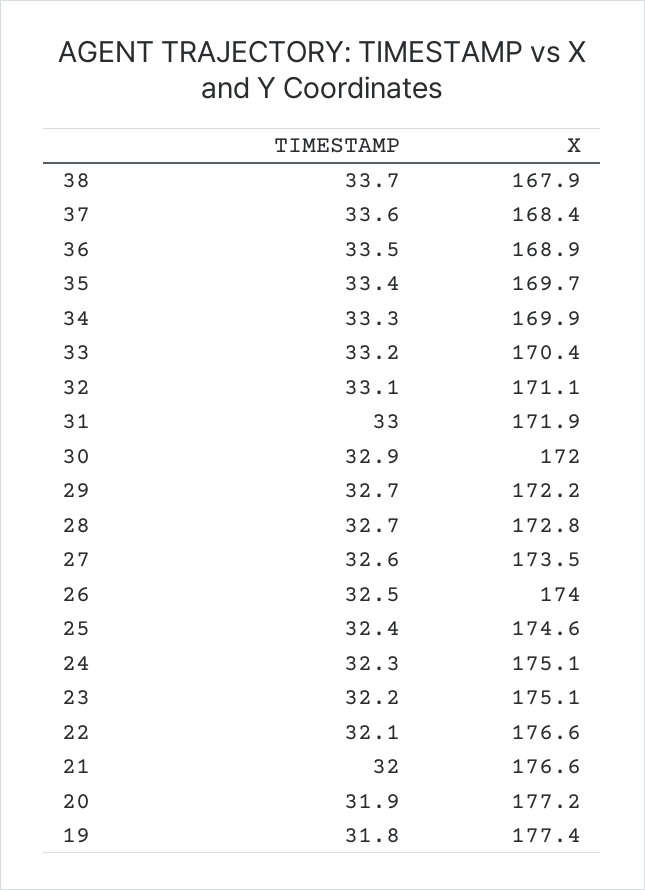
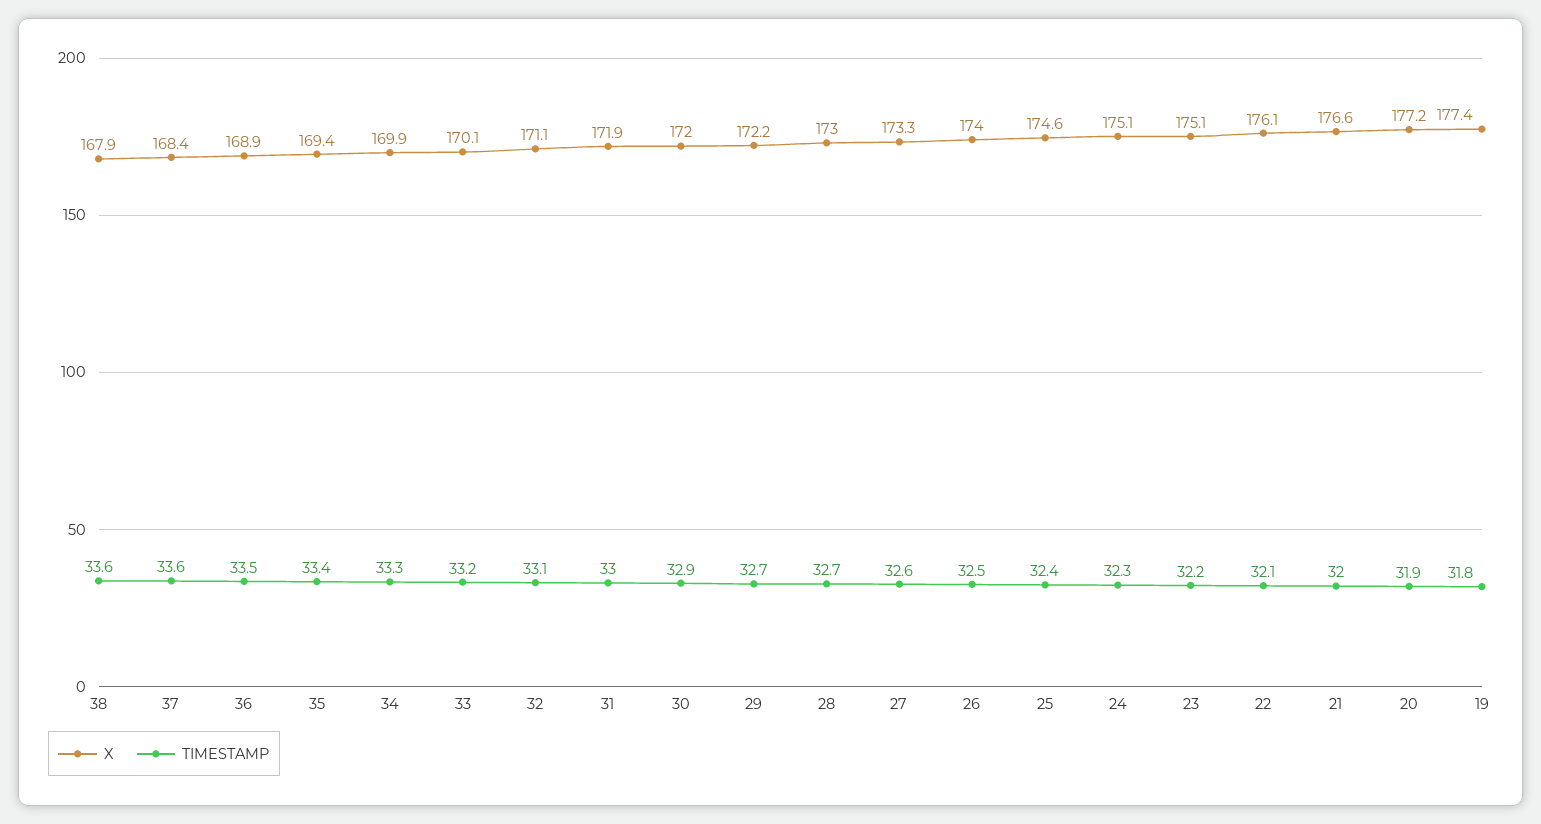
  {
    "TIMESTAMP": {
-     "38": 33.7,
+     "38": 33.6,
      "37": 33.6,
      "36": 33.5,
      "35": 33.4,
      "34": 33.3,
      "33": 33.2,
      "32": 33.1,
      "31": 33,
      "30": 32.9,
      "29": 32.7,
      "28": 32.7,
      "27": 32.6,
      "26": 32.5,
      "25": 32.4,
      "24": 32.3,
      "23": 32.2,
      "22": 32.1,
      "21": 32,
      "20": 31.9,
      "19": 31.8
    },
    "X": {
      "38": 167.9,
      "37": 168.4,
      "36": 168.9,
-     "35": 169.7,
+     "35": 169.4,
      "34": 169.9,
-     "33": 170.4,
+     "33": 170.1,
      "32": 171.1,
      "31": 171.9,
      "30": 172,
      "29": 172.2,
-     "28": 172.8,
+     "28": 173,
-     "27": 173.5,
+     "27": 173.3,
      "26": 174,
      "25": 174.6,
      "24": 175.1,
      "23": 175.1,
-     "22": 176.6,
+     "22": 176.1,
      "21": 176.6,
      "20": 177.2,
      "19": 177.4
    }
  }

